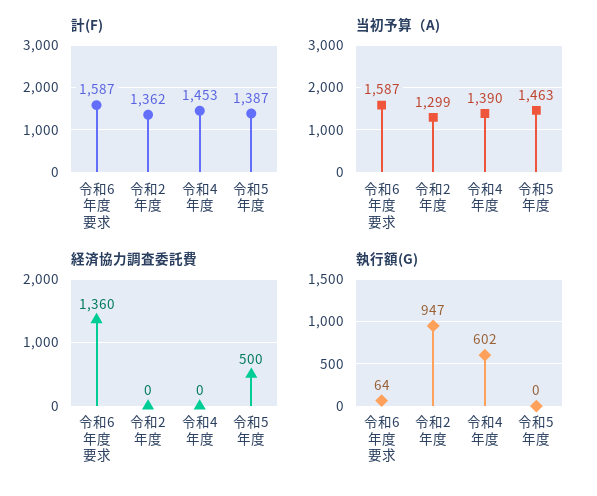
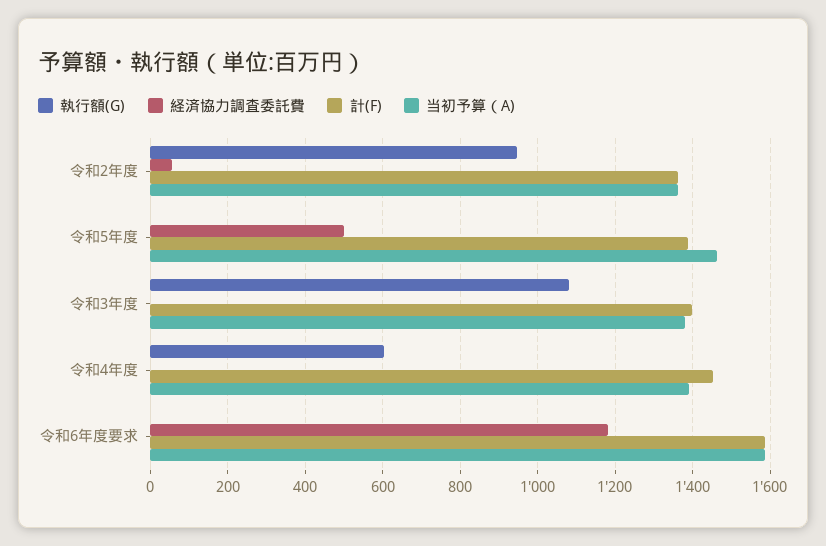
  {
    "計(F)": {
      "令和6年度要求": 1587,
      "令和2年度": 1362,
      "令和4年度": 1453,
-     "令和5年度": 1387
+     "令和5年度": 1387,
+     "令和3年度": 1400
    },
    "当初予算（A)": {
      "令和6年度要求": 1587,
-     "令和2年度": 1299,
+     "令和2年度": 1360,
      "令和4年度": 1390,
-     "令和5年度": 1463
+     "令和5年度": 1463,
+     "令和3年度": 1380
    },
    "経済協力調査委託費": {
-     "令和6年度要求": 1360,
+     "令和6年度要求": 1180,
-     "令和2年度": 0,
+     "令和2年度": 60,
      "令和4年度": 0,
-     "令和5年度": 500
+     "令和5年度": 500,
+     "令和3年度": 0
    },
    "執行額(G)": {
-     "令和6年度要求": 64,
+     "令和6年度要求": 0,
      "令和2年度": 947,
      "令和4年度": 602,
-     "令和5年度": 0
+     "令和5年度": 0,
+     "令和3年度": 1080
    }
  }

